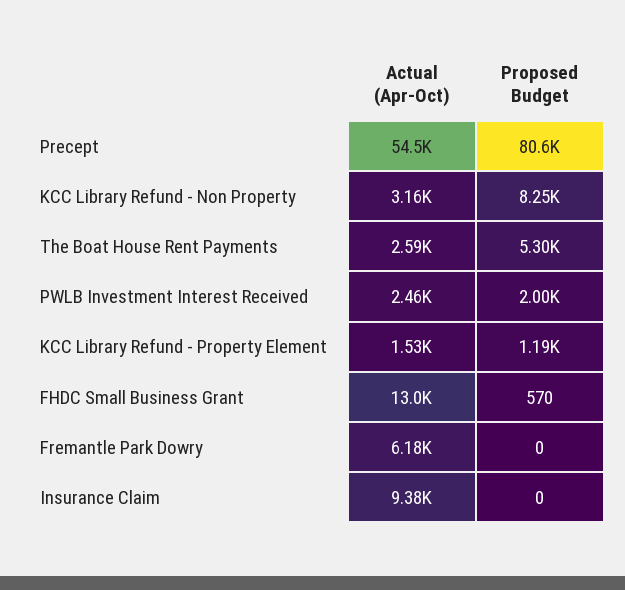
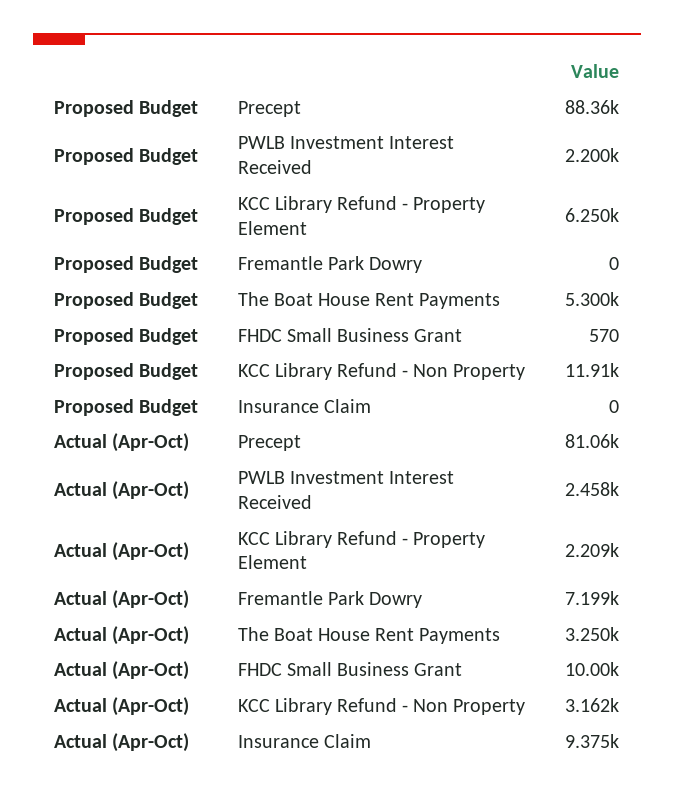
  {
    "Actual (Apr-Oct)": {
-     "Precept": 54500,
+     "Precept": 81060,
      "KCC Library Refund - Non Property": 3162,
-     "The Boat House Rent Payments": 2590,
+     "The Boat House Rent Payments": 3250,
      "PWLB Investment Interest Received": 2458,
-     "KCC Library Refund - Property Element": 1530,
+     "KCC Library Refund - Property Element": 2209,
-     "FHDC Small Business Grant": 13000,
+     "FHDC Small Business Grant": 10000,
-     "Fremantle Park Dowry": 6180,
+     "Fremantle Park Dowry": 7199,
      "Insurance Claim": 9375
    },
    "Proposed Budget": {
-     "Precept": 80600,
+     "Precept": 88360,
-     "KCC Library Refund - Non Property": 8250,
+     "KCC Library Refund - Non Property": 11910,
      "The Boat House Rent Payments": 5300,
-     "PWLB Investment Interest Received": 2000,
+     "PWLB Investment Interest Received": 2200,
-     "KCC Library Refund - Property Element": 1190,
+     "KCC Library Refund - Property Element": 6250,
      "FHDC Small Business Grant": 570,
      "Fremantle Park Dowry": 0,
      "Insurance Claim": 0
    }
  }

